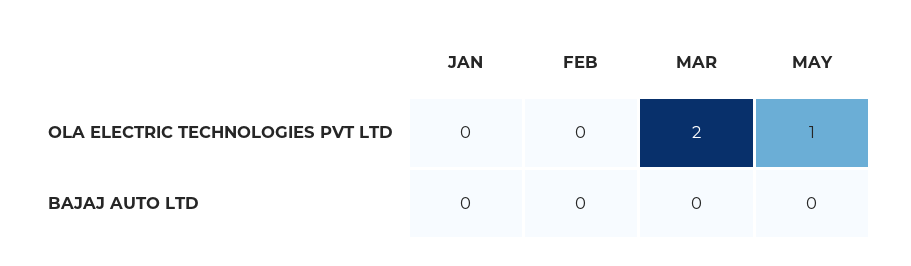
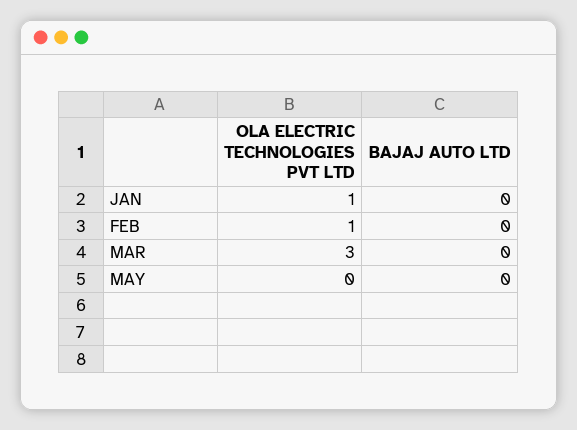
  {
    "JAN": {
-     "OLA ELECTRIC TECHNOLOGIES PVT LTD": 0,
+     "OLA ELECTRIC TECHNOLOGIES PVT LTD": 1,
      "BAJAJ AUTO LTD": 0
    },
    "FEB": {
-     "OLA ELECTRIC TECHNOLOGIES PVT LTD": 0,
+     "OLA ELECTRIC TECHNOLOGIES PVT LTD": 1,
      "BAJAJ AUTO LTD": 0
    },
    "MAR": {
-     "OLA ELECTRIC TECHNOLOGIES PVT LTD": 2,
+     "OLA ELECTRIC TECHNOLOGIES PVT LTD": 3,
      "BAJAJ AUTO LTD": 0
    },
    "MAY": {
-     "OLA ELECTRIC TECHNOLOGIES PVT LTD": 1,
+     "OLA ELECTRIC TECHNOLOGIES PVT LTD": 0,
      "BAJAJ AUTO LTD": 0
    }
  }

